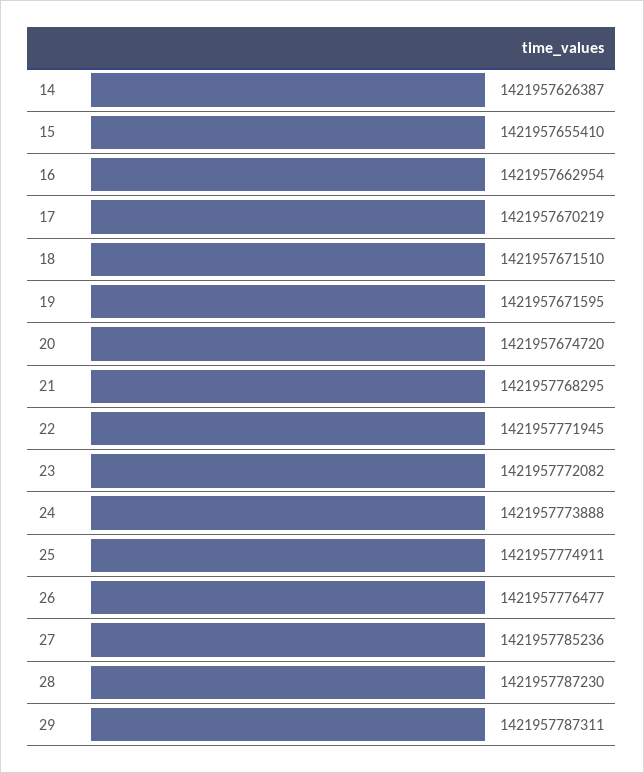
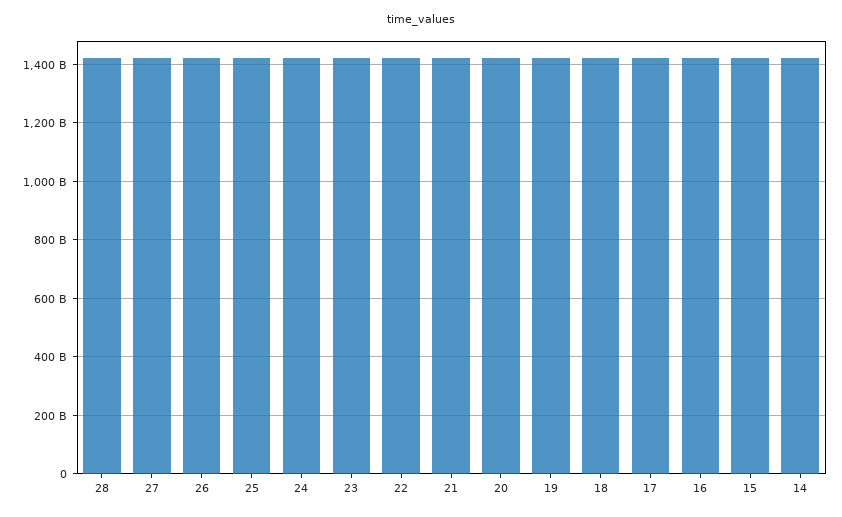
  {
    "14": 1421957626387,
    "15": 1421957655410,
    "16": 1421957662954,
    "17": 1421957670219,
    "18": 1421957671510,
    "19": 1421957671595,
    "20": 1421957674720,
    "21": 1421957768295,
    "22": 1421957771945,
    "23": 1421957772082,
    "24": 1421957773888,
    "25": 1421957774911,
    "26": 1421957776477,
    "27": 1421957785236,
-   "28": 1421957787230,
+   "28": 1421957787230
-   "29": 1421957787311
  }

